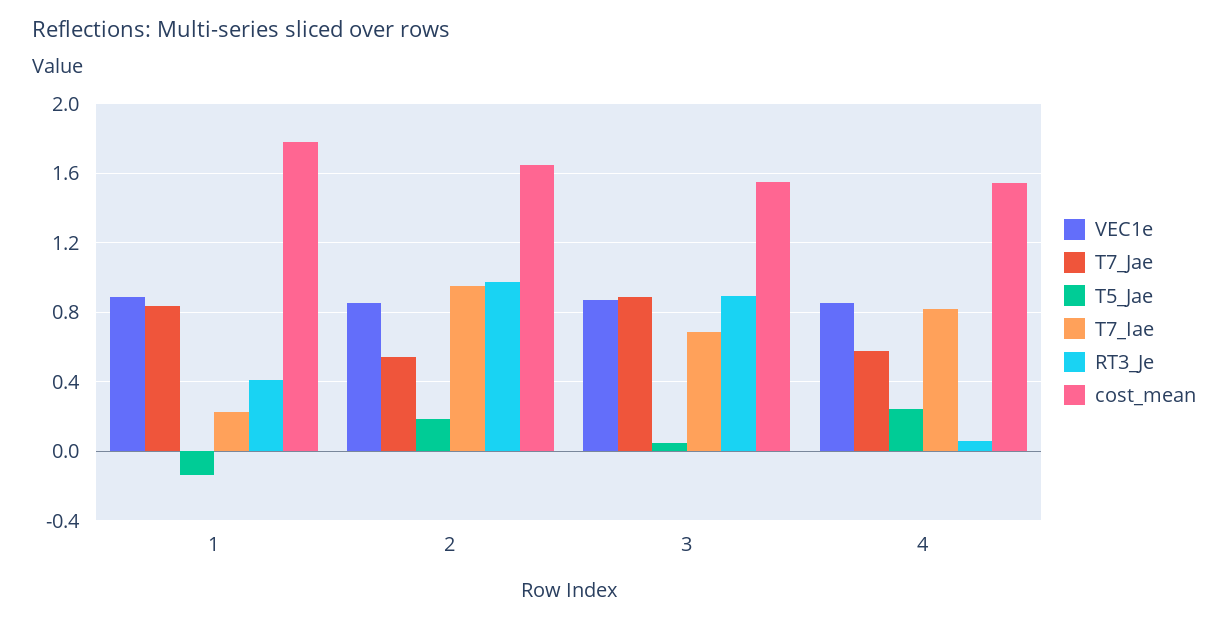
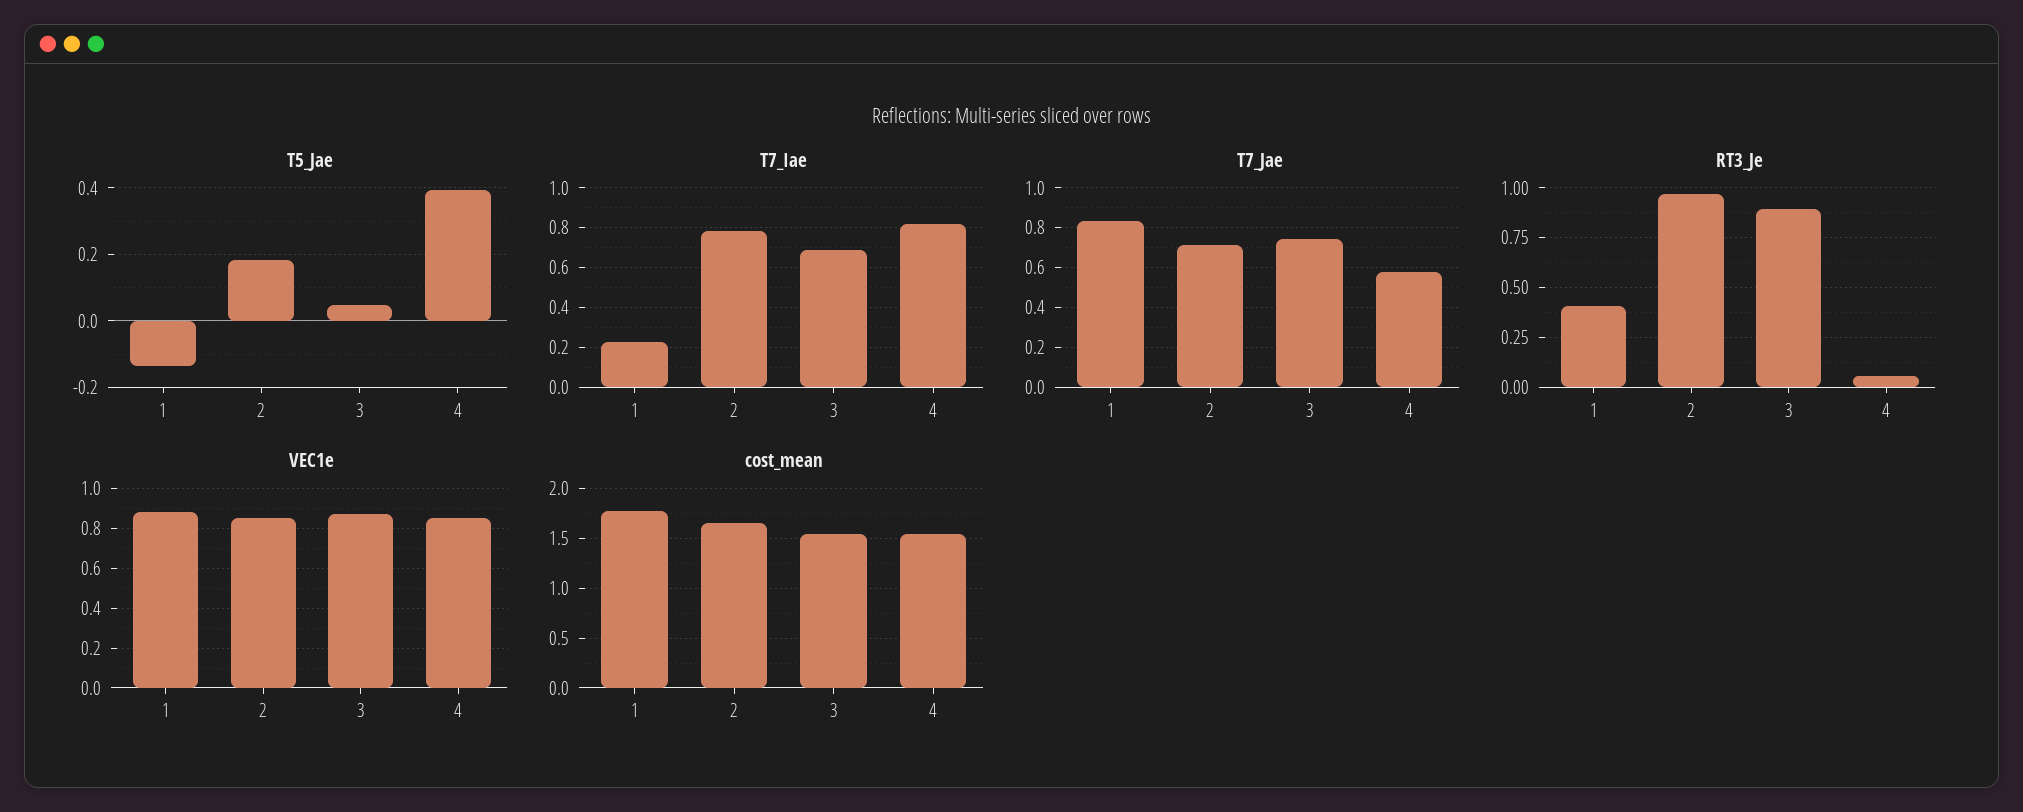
  {
    "VEC1e": {
      "1": 0.9,
      "2": 0.85,
      "3": 0.85,
      "4": 0.85
    },
    "T7_Jae": {
      "1": 0.85,
-     "2": 0.55,
+     "2": 0.7,
-     "3": 0.9,
+     "3": 0.75,
      "4": 0.6
    },
    "T5_Jae": {
      "1": -0.14,
      "2": 0.18,
      "3": 0.04,
-     "4": 0.25
+     "4": 0.4
    },
    "T7_Iae": {
      "1": 0.25,
-     "2": 0.95,
+     "2": 0.8,
      "3": 0.7,
      "4": 0.8
    },
    "RT3_Je": {
      "1": 0.4,
      "2": 0.95,
      "3": 0.9,
      "4": 0.05
    },
    "cost_mean": {
      "1": 1.8,
      "2": 1.65,
      "3": 1.55,
      "4": 1.55
    }
  }

